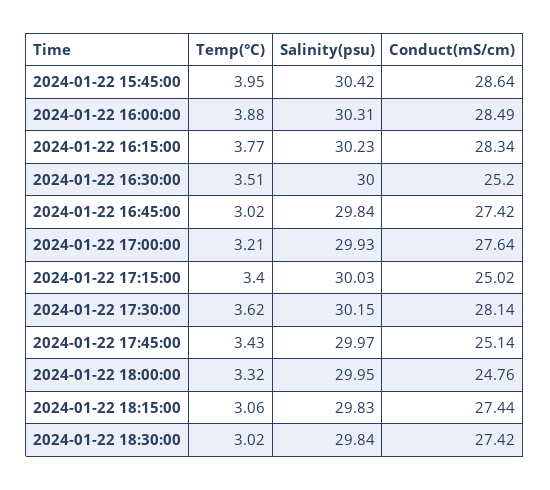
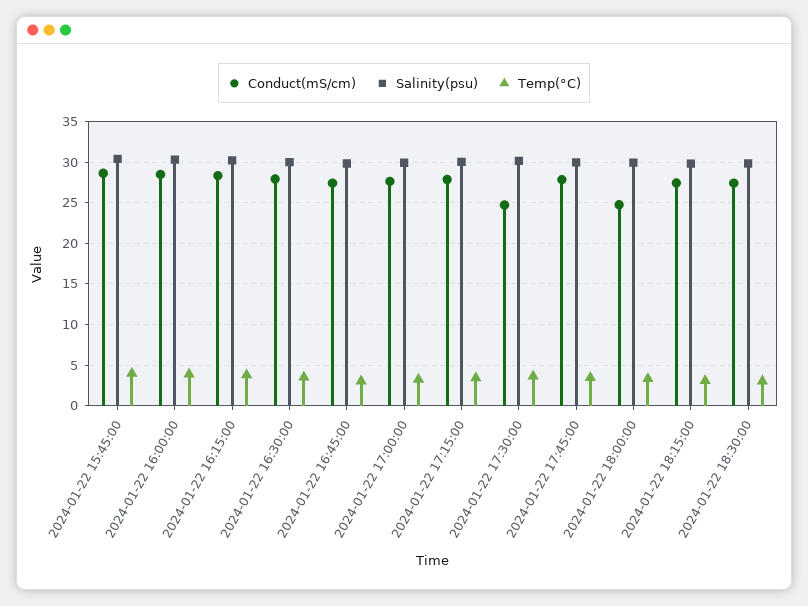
  {
    "Temp(°C)": {
      "2024-01-22 15:45:00": 3.95,
      "2024-01-22 16:00:00": 3.88,
      "2024-01-22 16:15:00": 3.77,
      "2024-01-22 16:30:00": 3.51,
      "2024-01-22 16:45:00": 3.02,
      "2024-01-22 17:00:00": 3.21,
      "2024-01-22 17:15:00": 3.4,
      "2024-01-22 17:30:00": 3.62,
      "2024-01-22 17:45:00": 3.43,
      "2024-01-22 18:00:00": 3.32,
      "2024-01-22 18:15:00": 3.06,
      "2024-01-22 18:30:00": 3.02
    },
    "Salinity(psu)": {
      "2024-01-22 15:45:00": 30.42,
      "2024-01-22 16:00:00": 30.31,
      "2024-01-22 16:15:00": 30.23,
      "2024-01-22 16:30:00": 30,
      "2024-01-22 16:45:00": 29.84,
      "2024-01-22 17:00:00": 29.93,
      "2024-01-22 17:15:00": 30.03,
      "2024-01-22 17:30:00": 30.15,
      "2024-01-22 17:45:00": 29.97,
      "2024-01-22 18:00:00": 29.95,
      "2024-01-22 18:15:00": 29.83,
      "2024-01-22 18:30:00": 29.84
    },
    "Conduct(mS/cm)": {
      "2024-01-22 15:45:00": 28.64,
      "2024-01-22 16:00:00": 28.49,
      "2024-01-22 16:15:00": 28.34,
-     "2024-01-22 16:30:00": 25.2,
+     "2024-01-22 16:30:00": 28,
      "2024-01-22 16:45:00": 27.42,
      "2024-01-22 17:00:00": 27.64,
-     "2024-01-22 17:15:00": 25.02,
+     "2024-01-22 17:15:00": 28,
-     "2024-01-22 17:30:00": 28.14,
+     "2024-01-22 17:30:00": 25,
-     "2024-01-22 17:45:00": 25.14,
+     "2024-01-22 17:45:00": 28,
      "2024-01-22 18:00:00": 24.76,
      "2024-01-22 18:15:00": 27.44,
      "2024-01-22 18:30:00": 27.42
    }
  }

